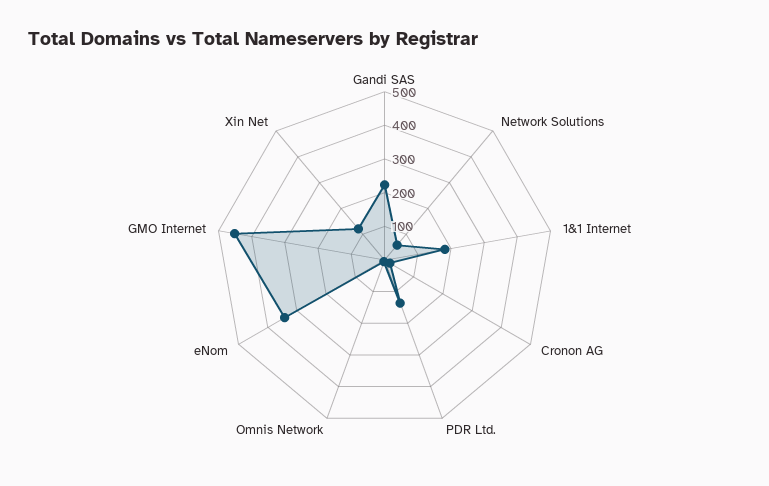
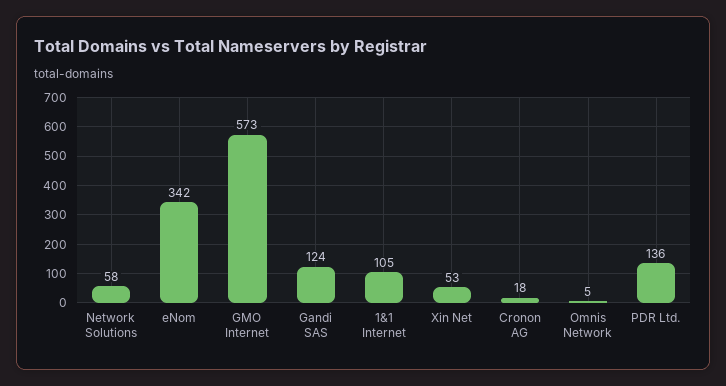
  {
-   "Gandi SAS": 225,
+   "Gandi SAS": 124,
    "Network Solutions": 58,
-   "1&1 Internet": 175,
+   "1&1 Internet": 105,
    "Cronon AG": 18,
    "PDR Ltd.": 136,
    "Omnis Network": 5,
    "eNom": 342,
-   "GMO Internet": 450,
+   "GMO Internet": 573,
-   "Xin Net": 125
+   "Xin Net": 53
  }

